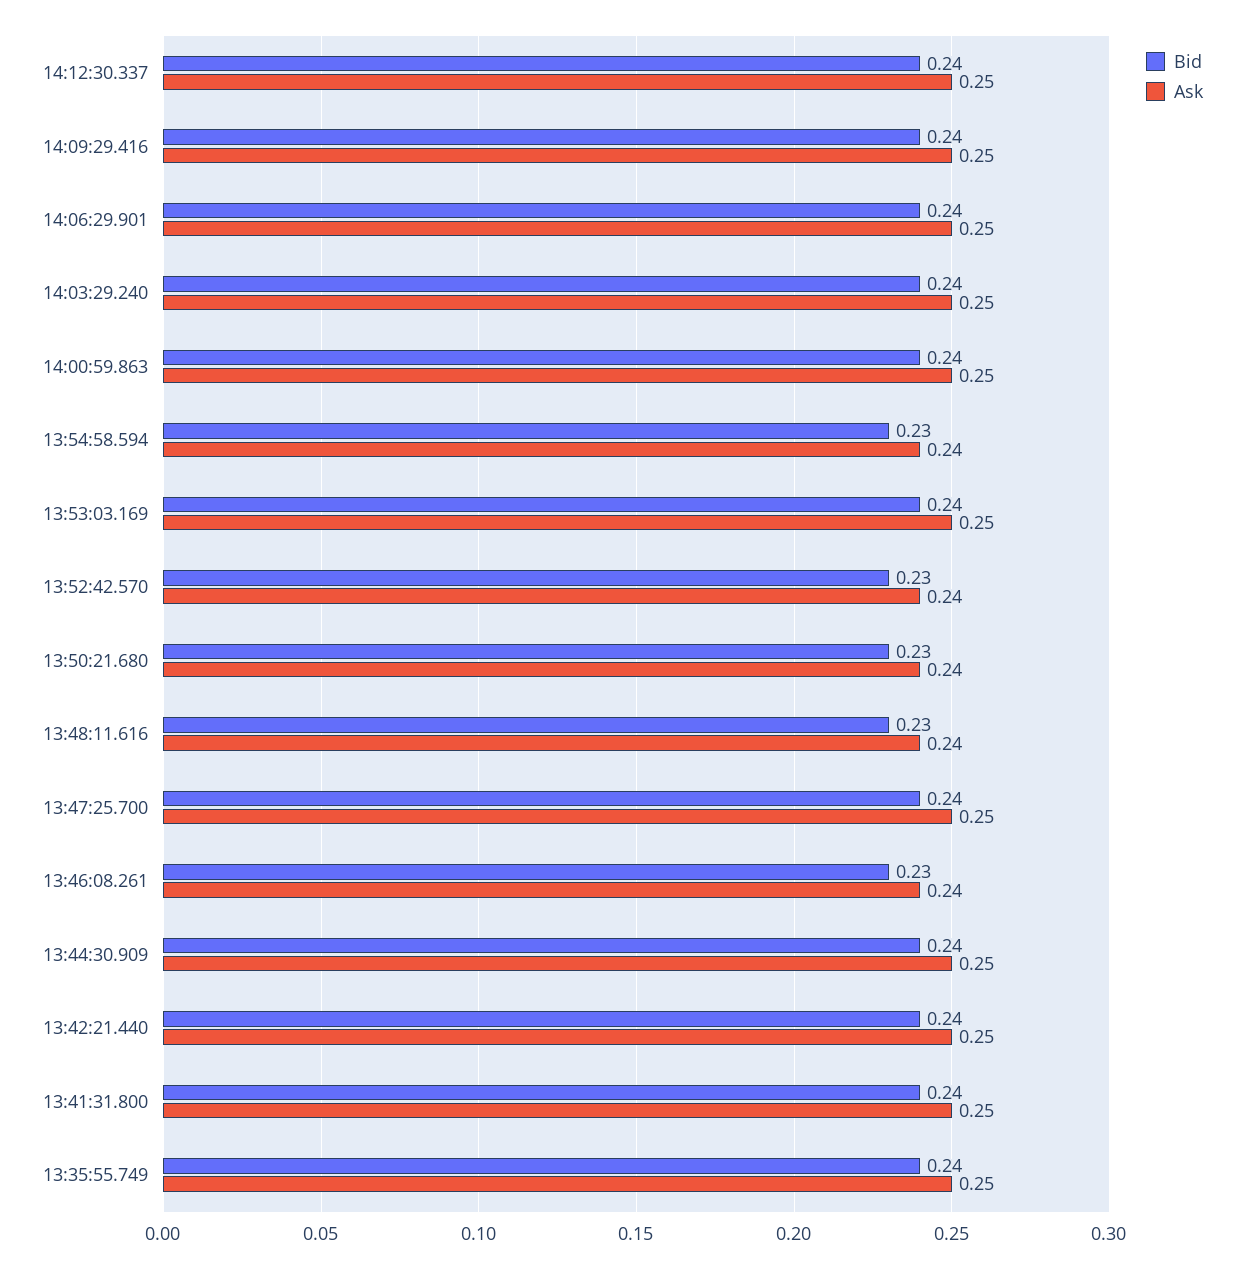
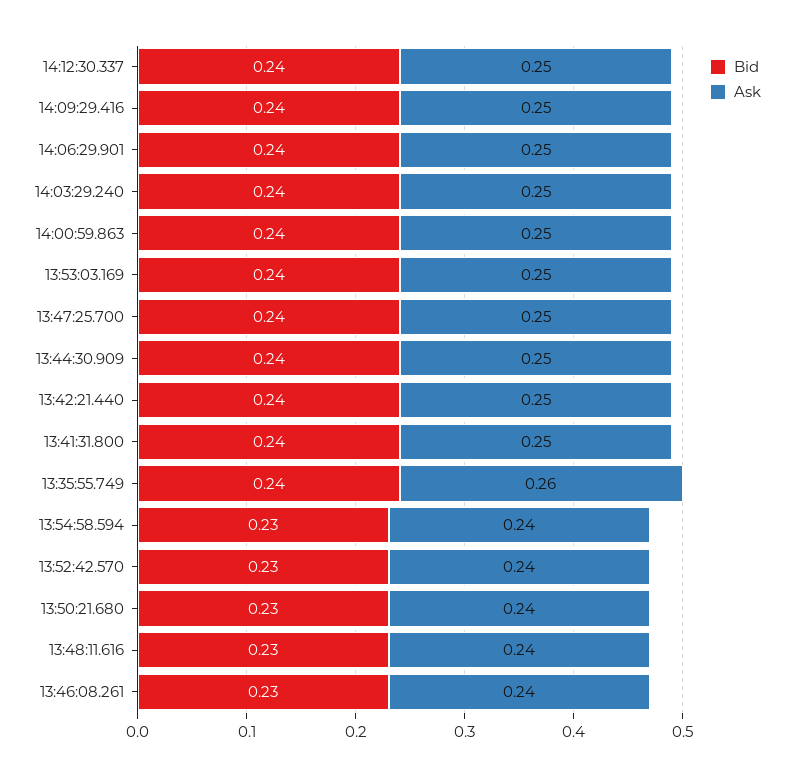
  {
    "Bid": {
      "14:12:30.337": 0.24,
      "14:09:29.416": 0.24,
      "14:06:29.901": 0.24,
      "14:03:29.240": 0.24,
      "14:00:59.863": 0.24,
      "13:54:58.594": 0.23,
      "13:53:03.169": 0.24,
      "13:52:42.570": 0.23,
      "13:50:21.680": 0.23,
      "13:48:11.616": 0.23,
      "13:47:25.700": 0.24,
      "13:46:08.261": 0.23,
      "13:44:30.909": 0.24,
      "13:42:21.440": 0.24,
      "13:41:31.800": 0.24,
      "13:35:55.749": 0.24
    },
    "Ask": {
      "14:12:30.337": 0.25,
      "14:09:29.416": 0.25,
      "14:06:29.901": 0.25,
      "14:03:29.240": 0.25,
      "14:00:59.863": 0.25,
      "13:54:58.594": 0.24,
      "13:53:03.169": 0.25,
      "13:52:42.570": 0.24,
      "13:50:21.680": 0.24,
      "13:48:11.616": 0.24,
      "13:47:25.700": 0.25,
      "13:46:08.261": 0.24,
      "13:44:30.909": 0.25,
      "13:42:21.440": 0.25,
      "13:41:31.800": 0.25,
-     "13:35:55.749": 0.25
+     "13:35:55.749": 0.26
    }
  }

